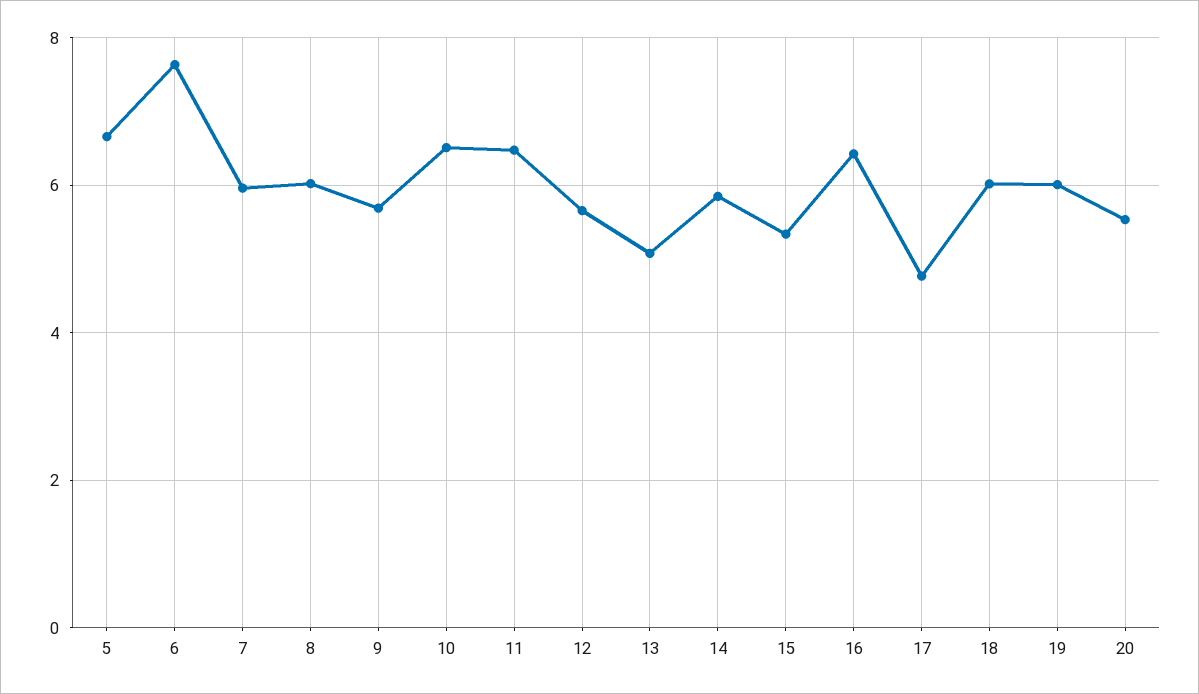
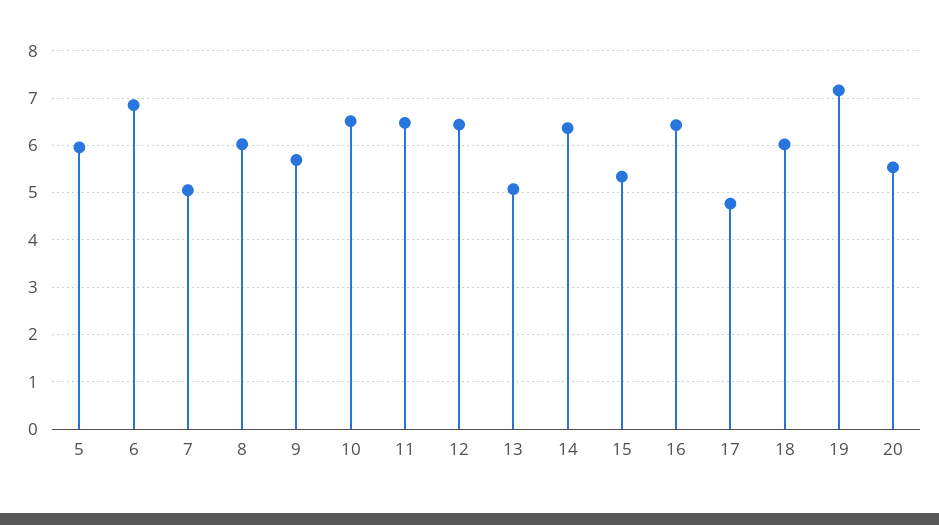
  {
-   "5": 6.6,
+   "5": 6,
-   "6": 7.6,
+   "6": 6.8,
-   "7": 6,
+   "7": 5,
    "8": 6,
    "9": 5.6,
    "10": 6.6,
    "11": 6.4,
-   "12": 5.6,
+   "12": 6.4,
    "13": 5,
-   "14": 5.8,
+   "14": 6.4,
    "15": 5.4,
    "16": 6.4,
    "17": 4.8,
    "18": 6,
-   "19": 6,
+   "19": 7.2,
    "20": 5.6
  }

